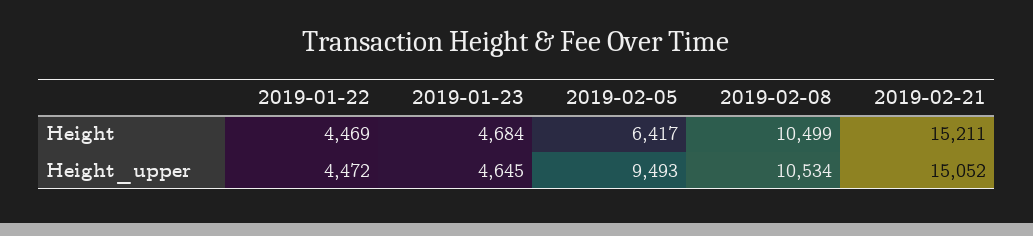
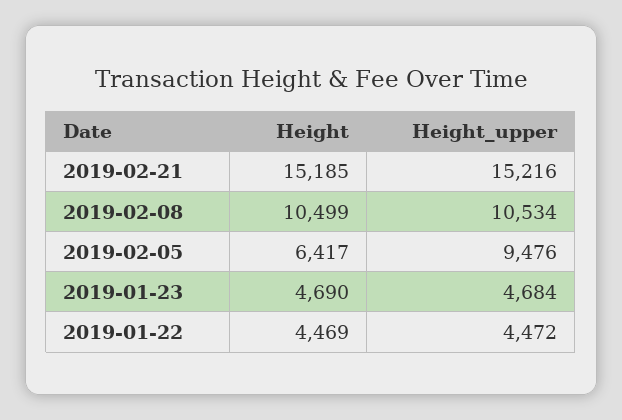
  {
    "2019-01-22": {
      "Height": 4469,
      "Height_upper": 4472
    },
    "2019-01-23": {
-     "Height": 4684,
+     "Height": 4690,
-     "Height_upper": 4645
+     "Height_upper": 4684
    },
    "2019-02-05": {
      "Height": 6417,
-     "Height_upper": 9493
+     "Height_upper": 9476
    },
    "2019-02-08": {
      "Height": 10499,
      "Height_upper": 10534
    },
    "2019-02-21": {
-     "Height": 15211,
+     "Height": 15185,
-     "Height_upper": 15052
+     "Height_upper": 15216
    }
  }

